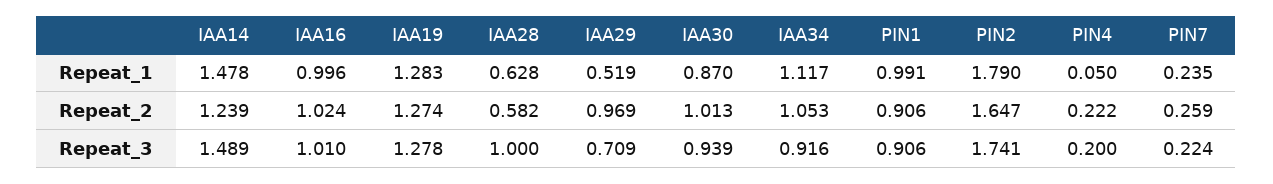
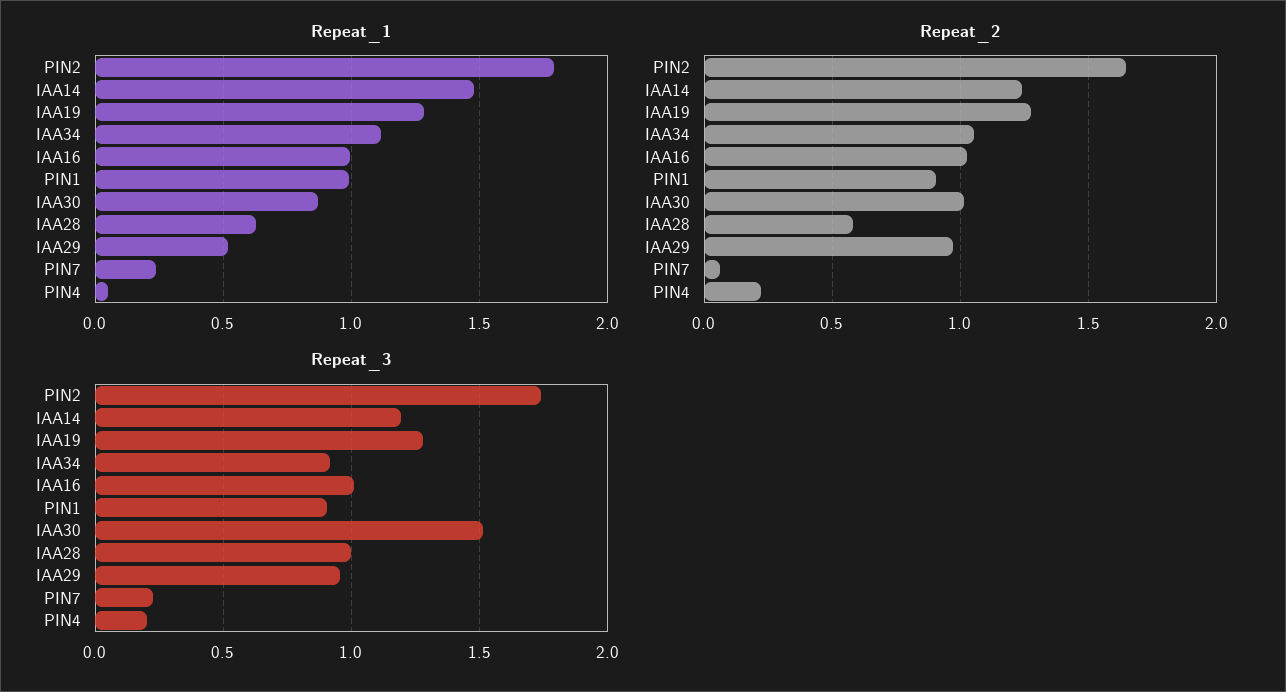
  {
    "Repeat_1": {
      "IAA14": 1.478,
      "IAA16": 0.996,
      "IAA19": 1.283,
      "IAA28": 0.628,
      "IAA29": 0.519,
      "IAA30": 0.87,
      "IAA34": 1.117,
      "PIN1": 0.991,
      "PIN2": 1.79,
      "PIN4": 0.05,
      "PIN7": 0.235
    },
    "Repeat_2": {
      "IAA14": 1.239,
      "IAA16": 1.024,
      "IAA19": 1.274,
      "IAA28": 0.582,
      "IAA29": 0.969,
      "IAA30": 1.013,
      "IAA34": 1.053,
      "PIN1": 0.906,
      "PIN2": 1.647,
      "PIN4": 0.222,
-     "PIN7": 0.259
+     "PIN7": 0.05
    },
    "Repeat_3": {
-     "IAA14": 1.489,
+     "IAA14": 1.2,
      "IAA16": 1.01,
      "IAA19": 1.278,
      "IAA28": 1,
-     "IAA29": 0.709,
+     "IAA29": 0.95,
-     "IAA30": 0.939,
+     "IAA30": 1.5,
      "IAA34": 0.916,
      "PIN1": 0.906,
      "PIN2": 1.741,
      "PIN4": 0.2,
      "PIN7": 0.224
    }
  }

